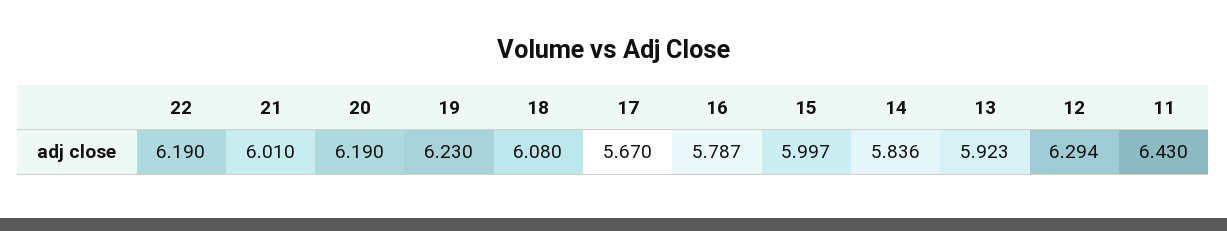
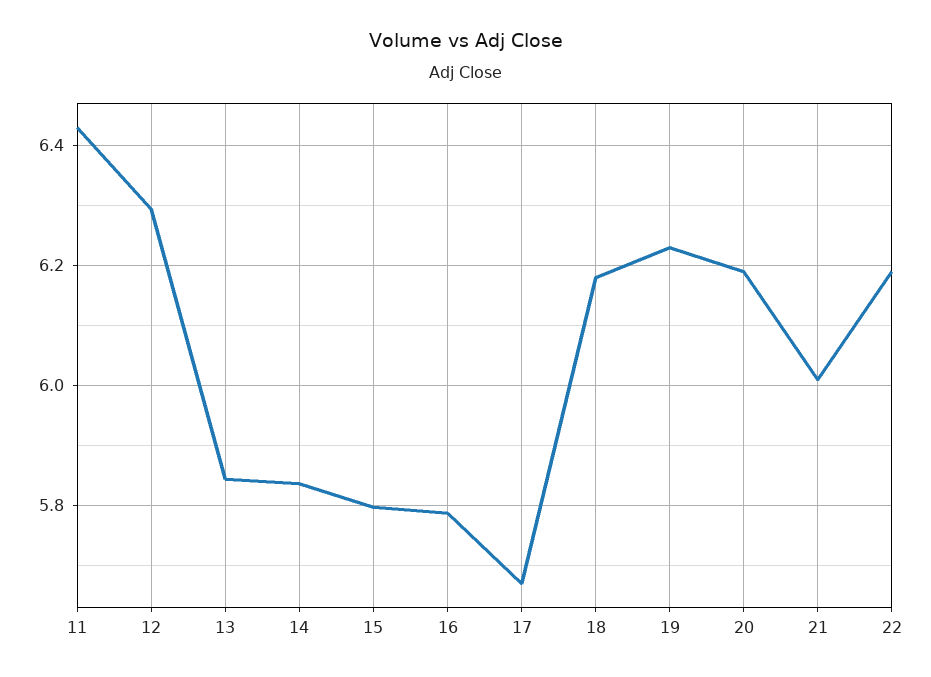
  {
    "22": 6.19,
    "21": 6.01,
    "20": 6.19,
    "19": 6.23,
-   "18": 6.08,
+   "18": 6.18,
    "17": 5.67,
    "16": 5.787,
-   "15": 5.997,
+   "15": 5.8,
    "14": 5.836,
-   "13": 5.923,
+   "13": 5.84,
    "12": 6.294,
    "11": 6.43
  }

